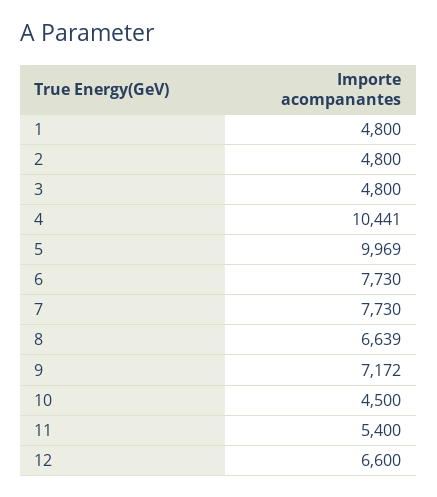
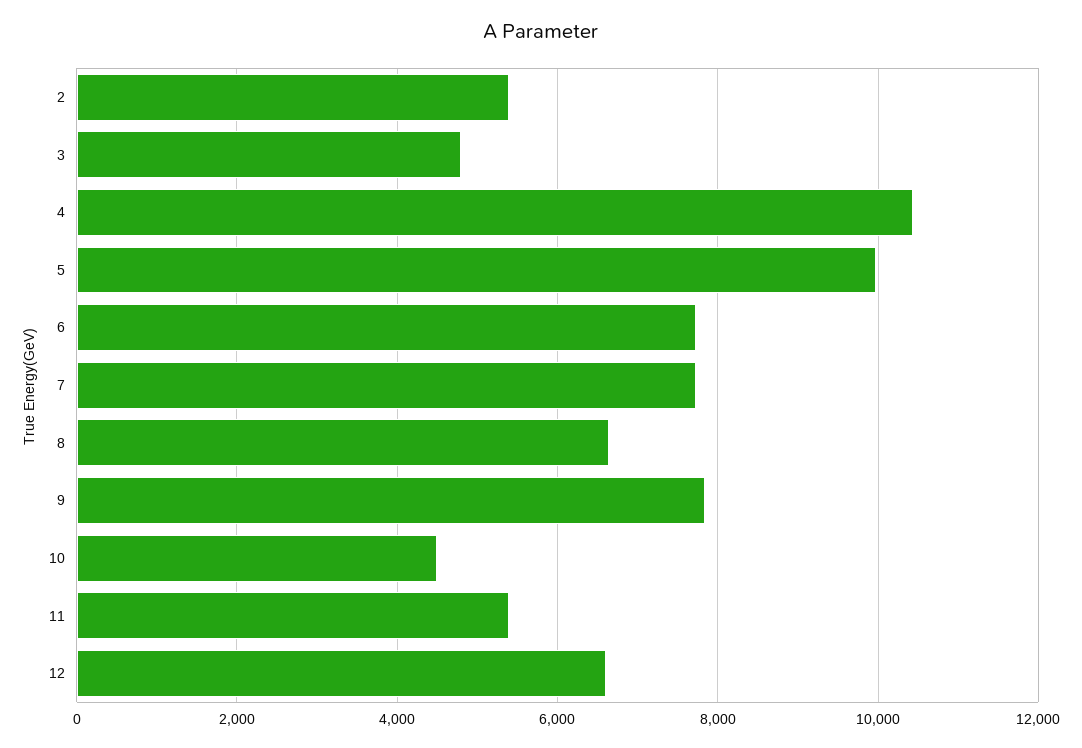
  {
-   "1": 4800,
-   "2": 4800,
+   "2": 5400,
    "3": 4800,
    "4": 10441,
    "5": 9969,
    "6": 7730,
    "7": 7730,
    "8": 6639,
-   "9": 7172,
+   "9": 7800,
    "10": 4500,
    "11": 5400,
    "12": 6600
  }

